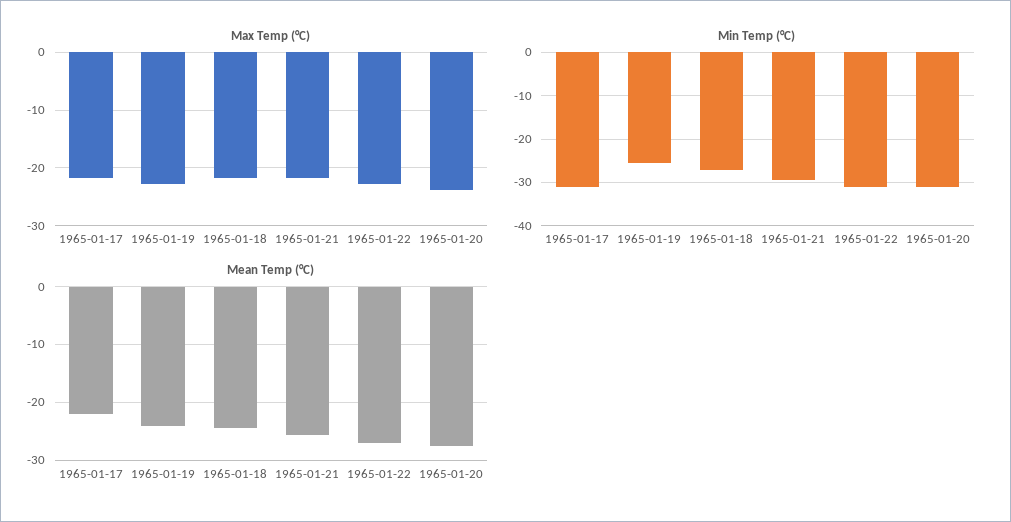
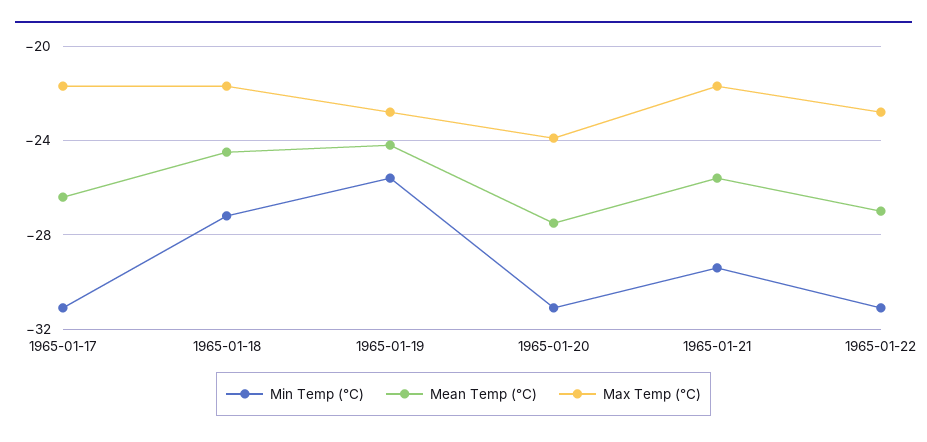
  {
    "Max Temp (°C)": {
      "1965-01-17": -21.5,
      "1965-01-19": -23,
      "1965-01-18": -21.5,
      "1965-01-21": -21.5,
      "1965-01-22": -23,
      "1965-01-20": -24
    },
    "Min Temp (°C)": {
      "1965-01-17": -31,
      "1965-01-19": -25.5,
      "1965-01-18": -27,
      "1965-01-21": -29.5,
      "1965-01-22": -31,
      "1965-01-20": -31
    },
    "Mean Temp (°C)": {
-     "1965-01-17": -22,
+     "1965-01-17": -26.5,
      "1965-01-19": -24,
      "1965-01-18": -24.5,
      "1965-01-21": -25.5,
      "1965-01-22": -27,
      "1965-01-20": -27.5
    }
  }

